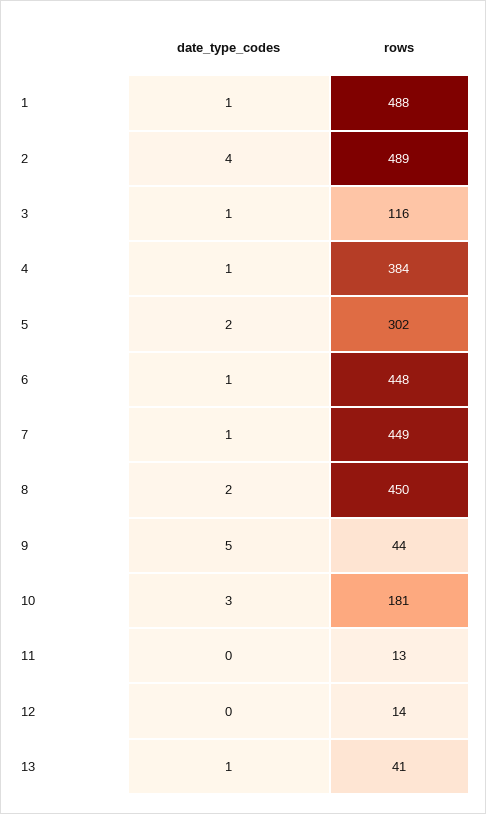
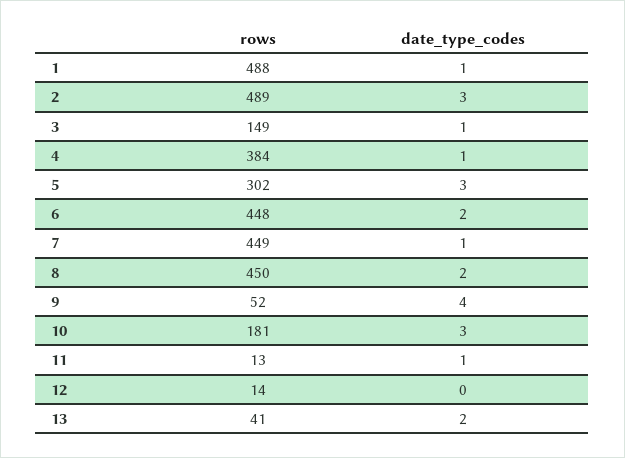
  {
    "date_type_codes": {
      "1": 1,
-     "2": 4,
+     "2": 3,
      "3": 1,
      "4": 1,
-     "5": 2,
+     "5": 3,
-     "6": 1,
+     "6": 2,
      "7": 1,
      "8": 2,
-     "9": 5,
+     "9": 4,
      "10": 3,
-     "11": 0,
+     "11": 1,
      "12": 0,
-     "13": 1
+     "13": 2
    },
    "rows": {
      "1": 488,
      "2": 489,
-     "3": 116,
+     "3": 149,
      "4": 384,
      "5": 302,
      "6": 448,
      "7": 449,
      "8": 450,
-     "9": 44,
+     "9": 52,
      "10": 181,
      "11": 13,
      "12": 14,
      "13": 41
    }
  }

